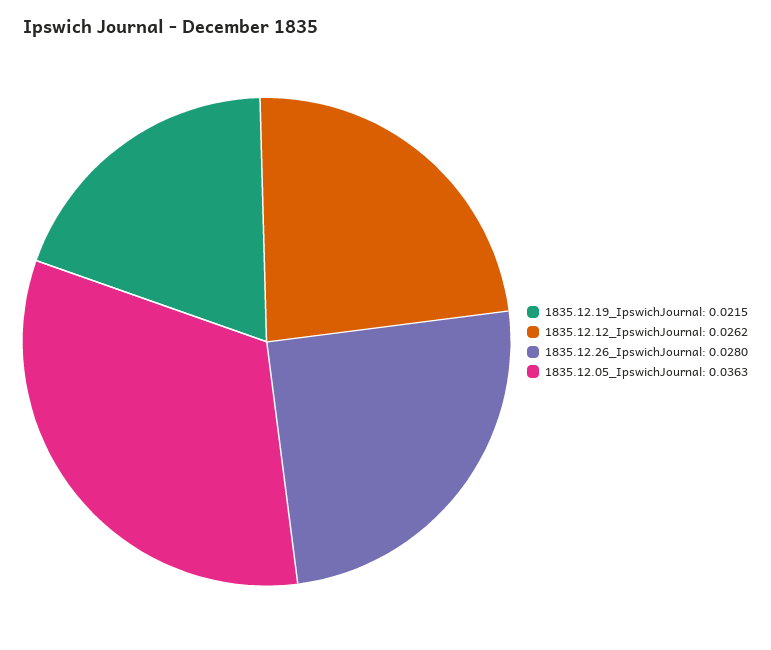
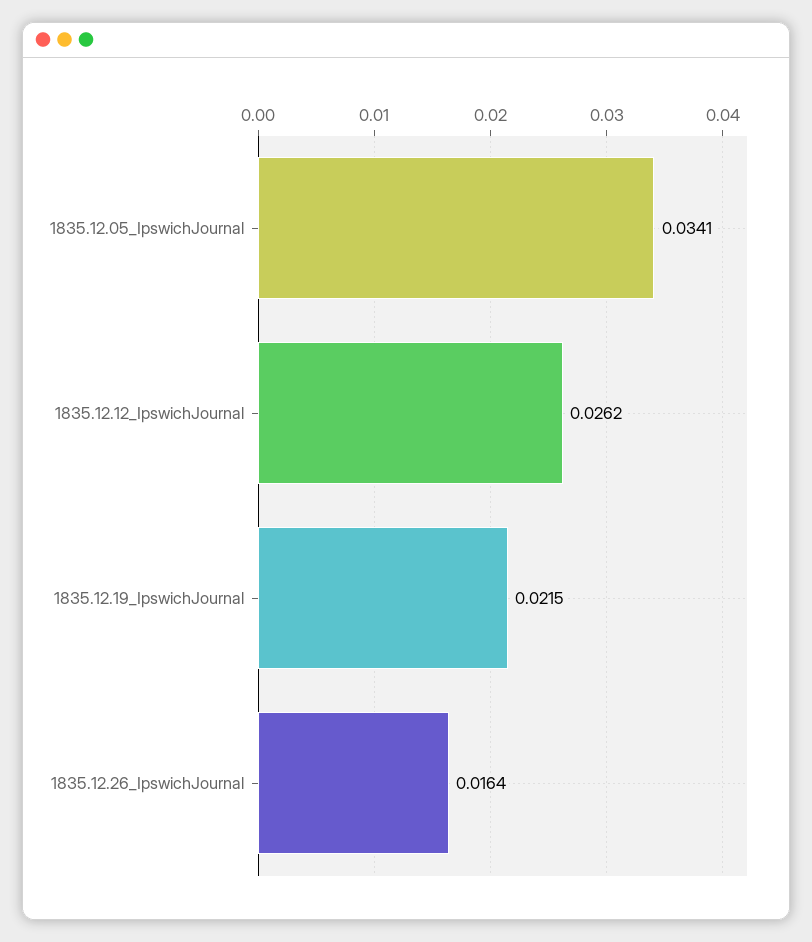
  {
    "1835.12.19_IpswichJournal": 0.0215,
    "1835.12.12_IpswichJournal": 0.0262,
-   "1835.12.26_IpswichJournal": 0.028,
+   "1835.12.26_IpswichJournal": 0.0164,
-   "1835.12.05_IpswichJournal": 0.0363
+   "1835.12.05_IpswichJournal": 0.0341
  }

